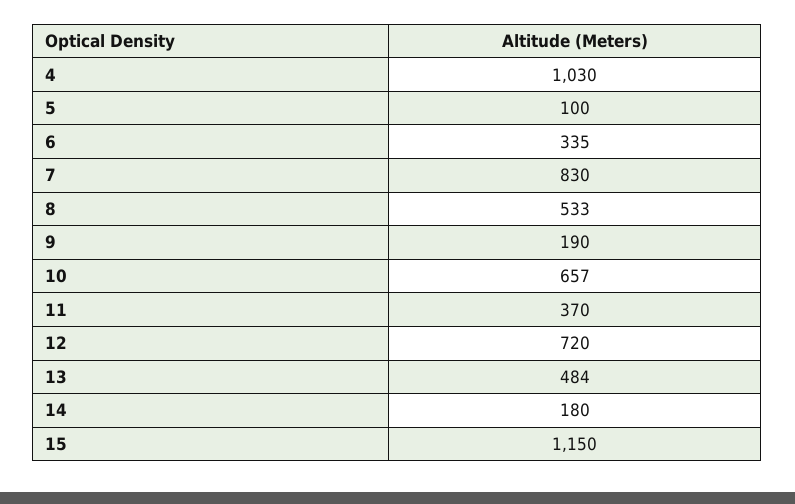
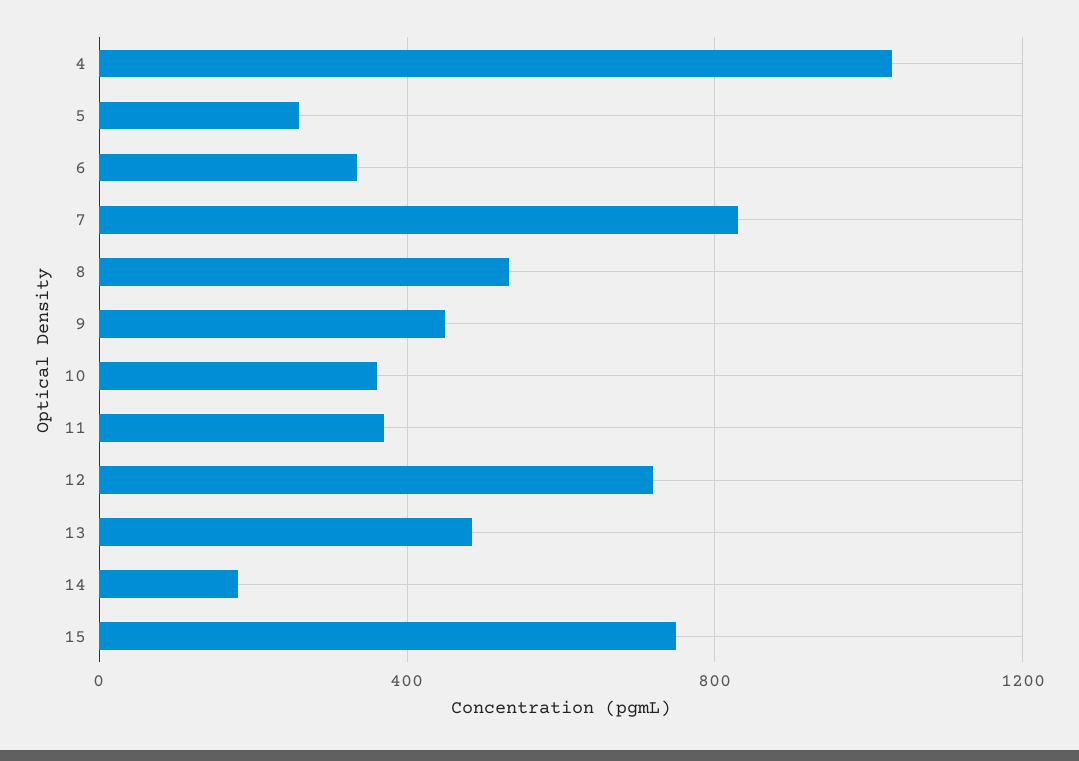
  {
    "4": 1030,
-   "5": 100,
+   "5": 250,
    "6": 335,
    "7": 830,
    "8": 533,
-   "9": 190,
+   "9": 450,
-   "10": 657,
+   "10": 350,
    "11": 370,
    "12": 720,
    "13": 484,
    "14": 180,
-   "15": 1150
+   "15": 750
  }

